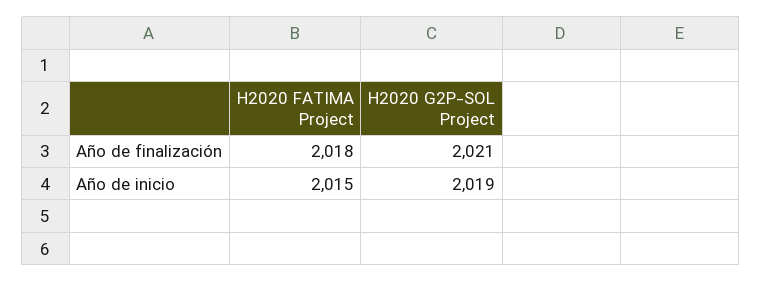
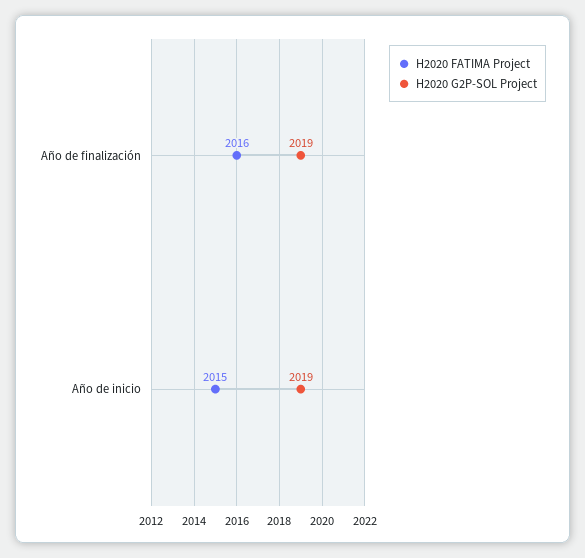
  {
    "H2020 FATIMA Project": {
-     "Año de finalización": 2018,
+     "Año de finalización": 2016,
      "Año de inicio": 2015
    },
    "H2020 G2P-SOL Project": {
-     "Año de finalización": 2021,
+     "Año de finalización": 2019,
      "Año de inicio": 2019
    }
  }

